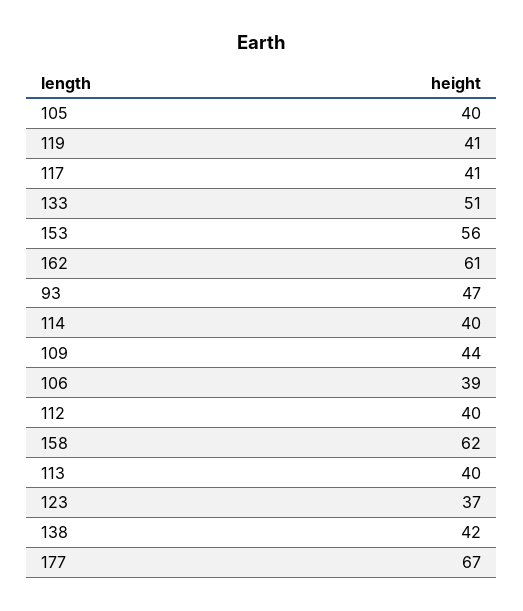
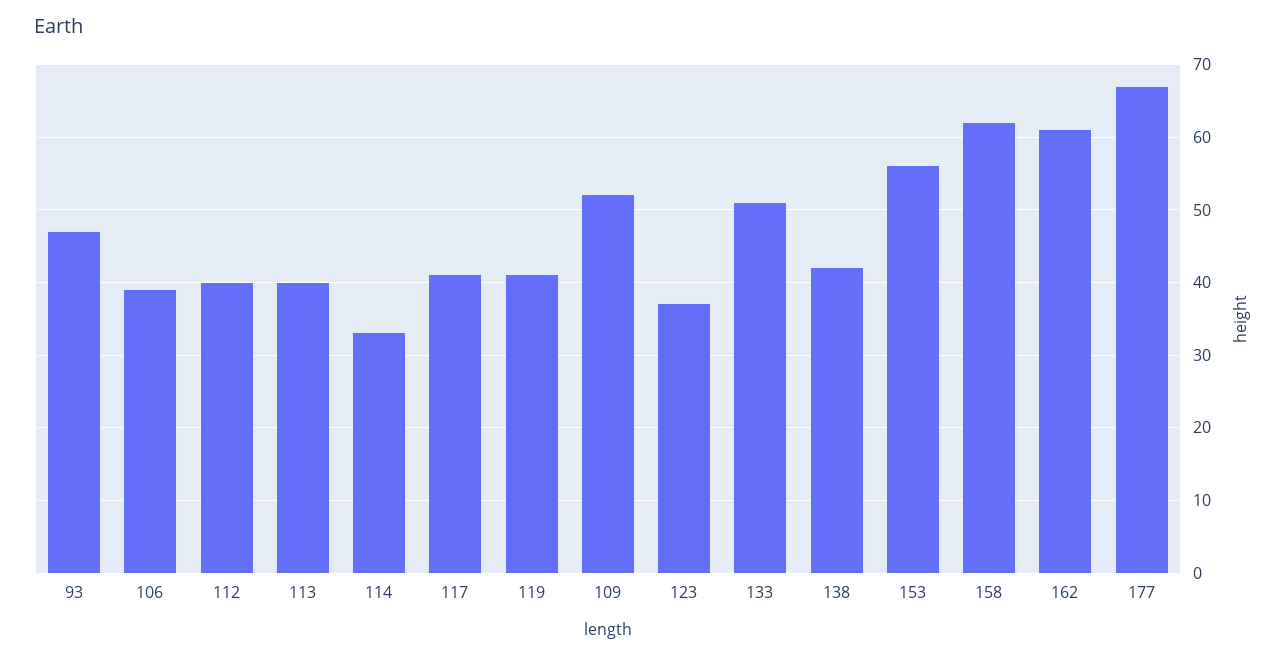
  {
-   "105": 40,
    "119": 41,
    "117": 41,
    "133": 51,
    "153": 56,
    "162": 61,
    "93": 47,
-   "114": 40,
+   "114": 33,
-   "109": 44,
+   "109": 52,
    "106": 39,
    "112": 40,
    "158": 62,
    "113": 40,
    "123": 37,
    "138": 42,
    "177": 67
  }

